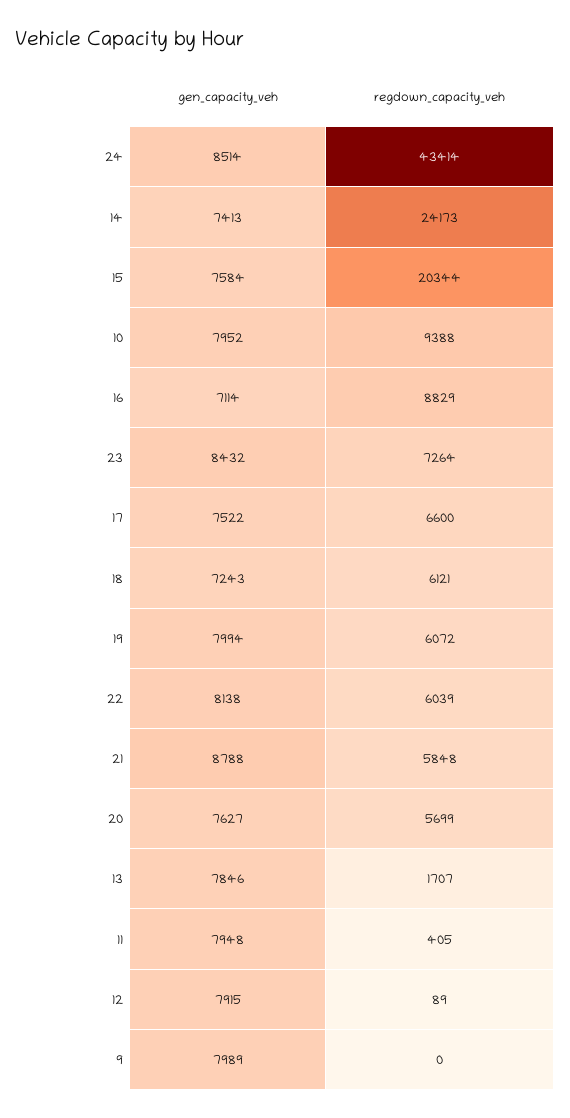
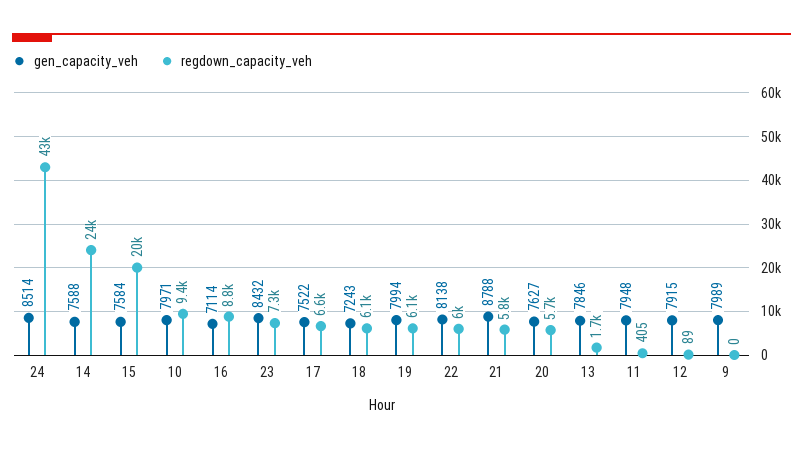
  {
    "gen_capacity_veh": {
      "24": 8514,
-     "14": 7413,
+     "14": 7588,
      "15": 7584,
-     "10": 7952,
+     "10": 7971,
      "16": 7114,
      "23": 8432,
      "17": 7522,
      "18": 7243,
      "19": 7994,
      "22": 8138,
      "21": 8788,
      "20": 7627,
      "13": 7846,
      "11": 7948,
      "12": 7915,
      "9": 7989
    },
    "regdown_capacity_veh": {
      "24": 43414,
      "14": 24173,
      "15": 20344,
      "10": 9388,
      "16": 8829,
      "23": 7264,
      "17": 6600,
      "18": 6121,
      "19": 6072,
      "22": 6039,
      "21": 5848,
      "20": 5699,
      "13": 1707,
      "11": 405,
      "12": 89,
      "9": 0
    }
  }

